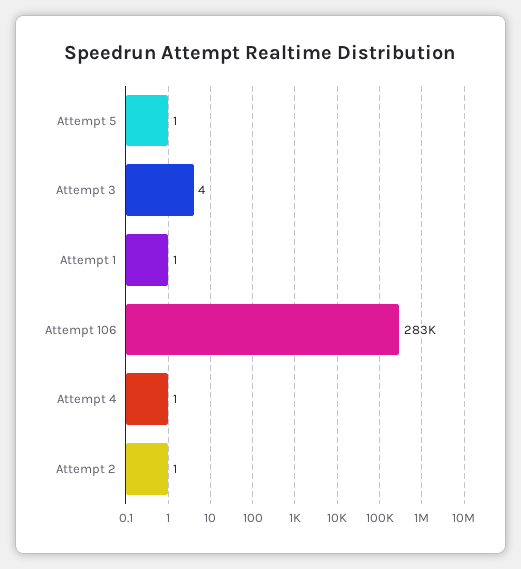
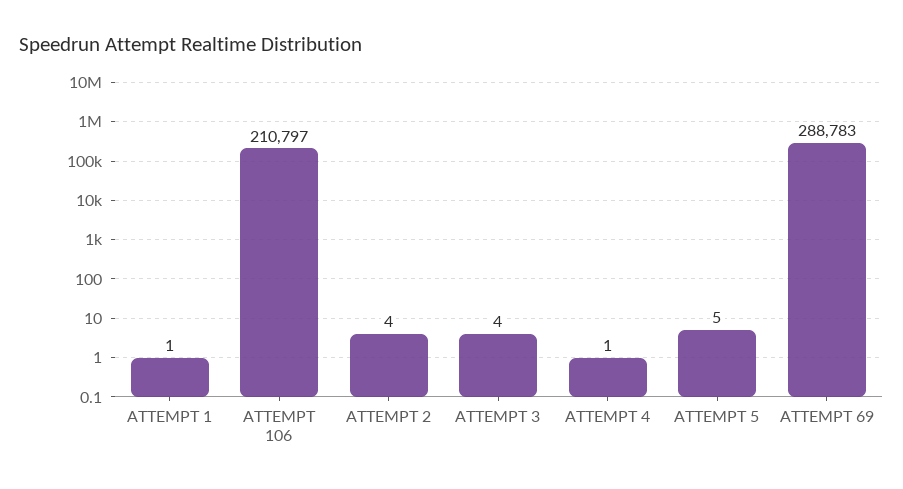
  {
-   "Attempt 5": 1,
+   "Attempt 5": 5,
    "Attempt 3": 4,
    "Attempt 1": 1,
-   "Attempt 106": 283000,
+   "Attempt 106": 210797,
    "Attempt 4": 1,
-   "Attempt 2": 1
+   "Attempt 2": 4,
+   "ATTEMPT 69": 288783
  }

